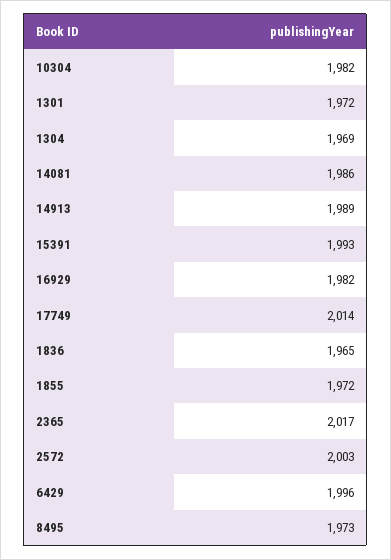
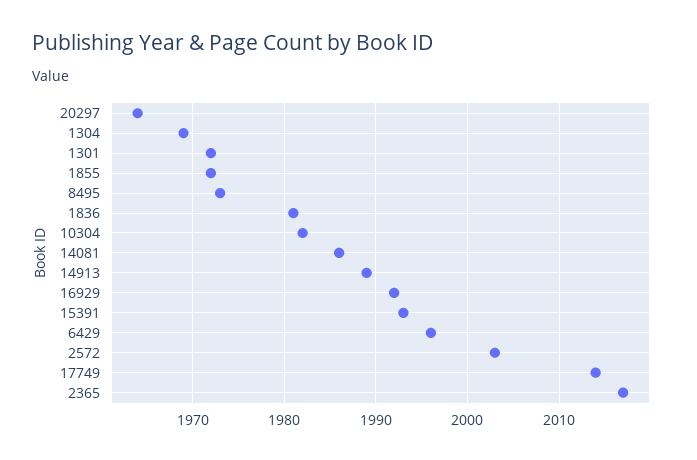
  {
    "10304": 1982,
    "1301": 1972,
    "1304": 1969,
    "14081": 1986,
    "14913": 1989,
    "15391": 1993,
-   "16929": 1982,
+   "16929": 1992,
    "17749": 2014,
-   "1836": 1965,
+   "1836": 1981,
    "1855": 1972,
    "2365": 2017,
    "2572": 2003,
    "6429": 1996,
-   "8495": 1973
+   "8495": 1973,
+   "20297": 1964
  }

